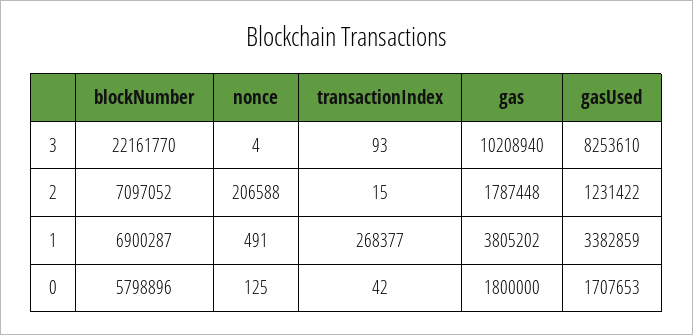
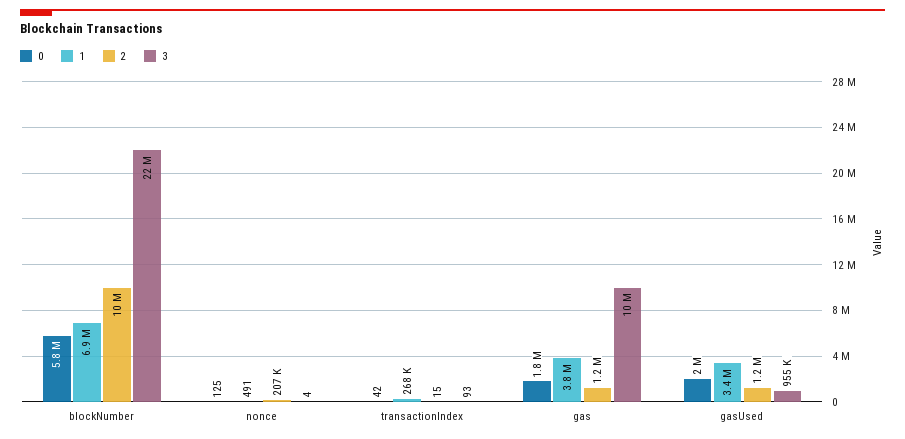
  {
    "3": {
      "blockNumber": 22161770,
      "nonce": 4,
      "transactionIndex": 93,
      "gas": 10208940,
-     "gasUsed": 8253610
+     "gasUsed": 955000
    },
    "2": {
-     "blockNumber": 7097052,
+     "blockNumber": 10000000,
      "nonce": 206588,
      "transactionIndex": 15,
-     "gas": 1787448,
+     "gas": 1200000,
      "gasUsed": 1231422
    },
    "1": {
      "blockNumber": 6900287,
      "nonce": 491,
      "transactionIndex": 268377,
      "gas": 3805202,
      "gasUsed": 3382859
    },
    "0": {
      "blockNumber": 5798896,
      "nonce": 125,
      "transactionIndex": 42,
      "gas": 1800000,
-     "gasUsed": 1707653
+     "gasUsed": 2000000
    }
  }

